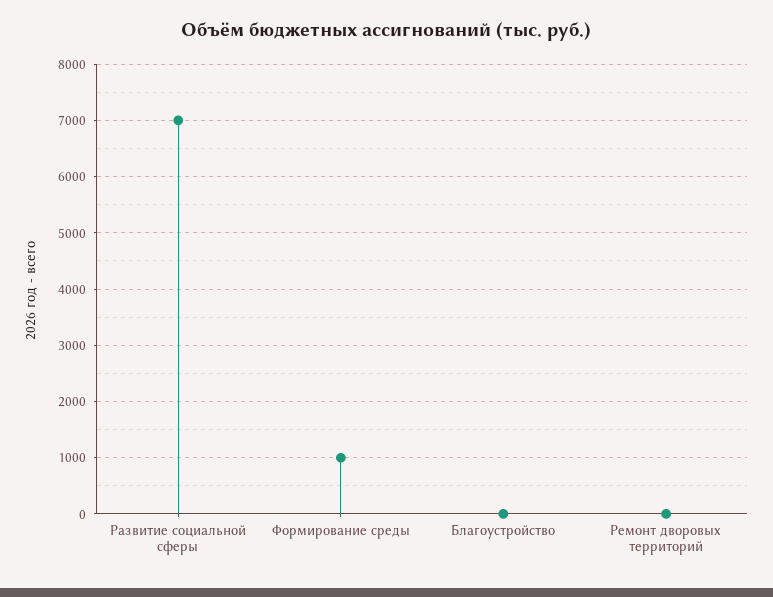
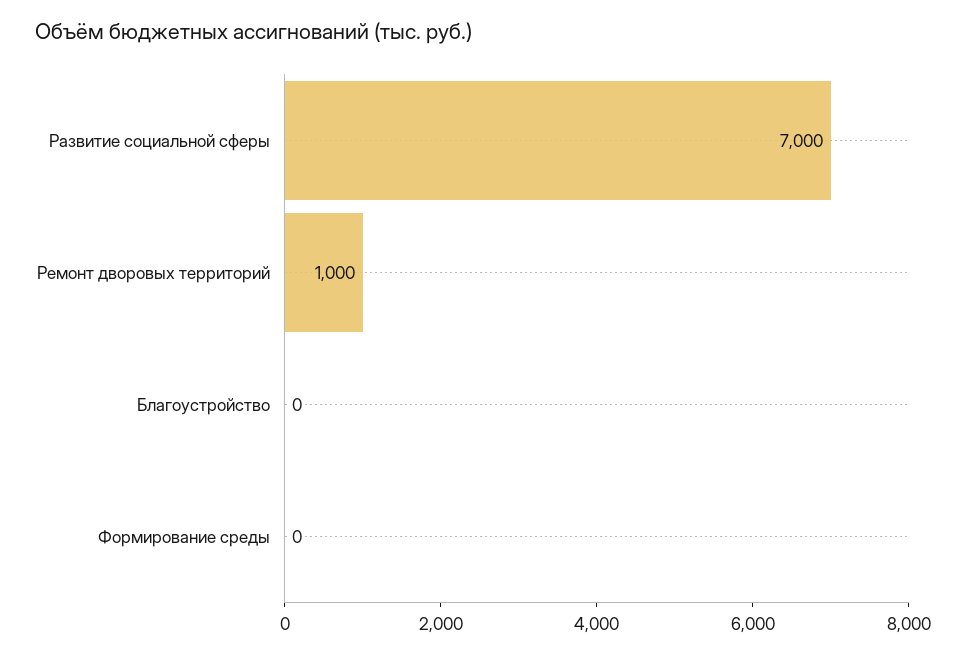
  {
    "Развитие социальной сферы": 7000,
-   "Формирование среды": 1000,
+   "Формирование среды": 0,
    "Благоустройство": 0,
-   "Ремонт дворовых территорий": 0
+   "Ремонт дворовых территорий": 1000
  }

